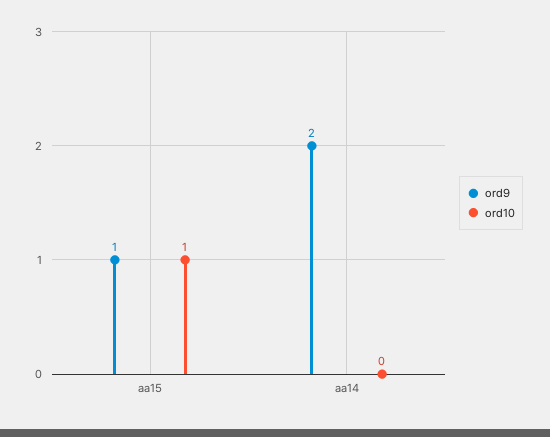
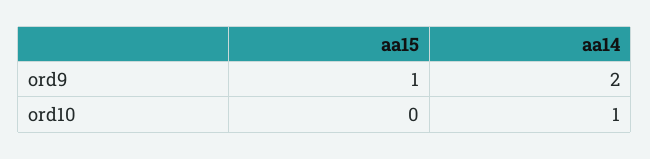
  {
    "ord9": {
      "aa15": 1,
      "aa14": 2
    },
    "ord10": {
-     "aa15": 1,
+     "aa15": 0,
-     "aa14": 0
+     "aa14": 1
    }
  }

